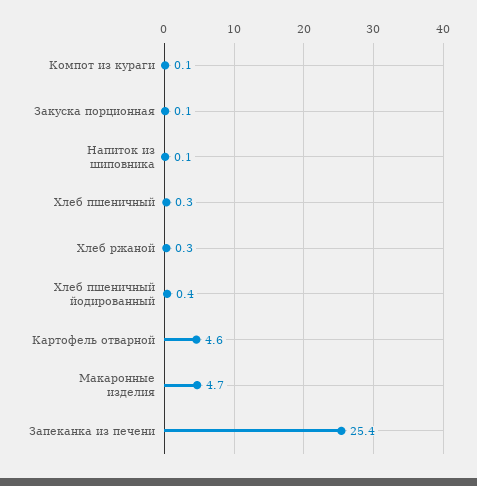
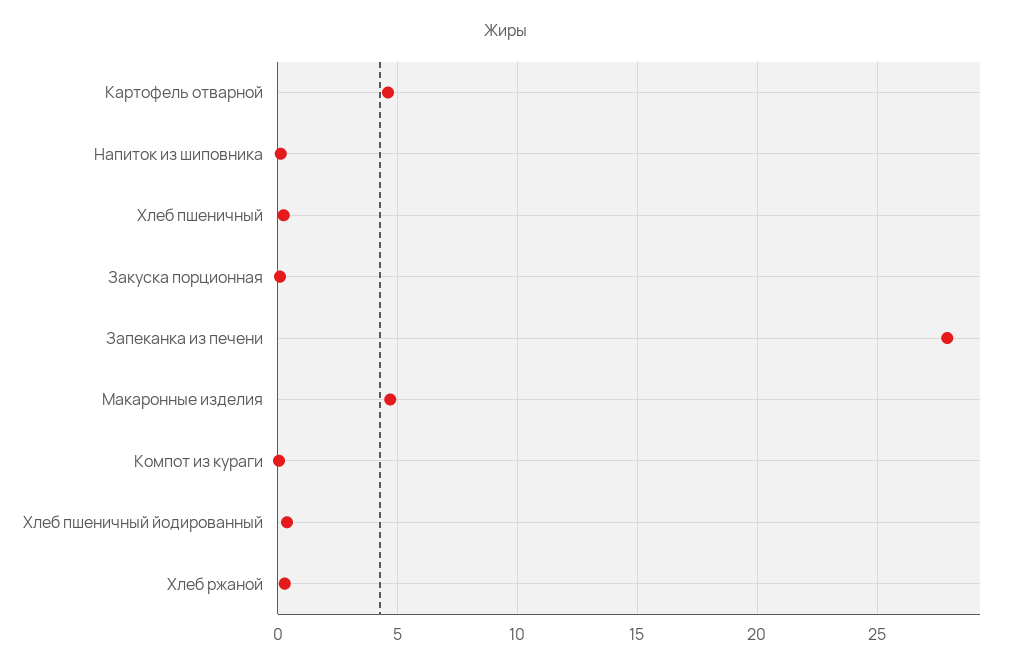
  {
    "Компот из кураги": 0.1,
    "Закуска порционная": 0.1,
    "Напиток из шиповника": 0.1,
    "Хлеб пшеничный": 0.3,
    "Хлеб ржаной": 0.3,
    "Хлеб пшеничный йодированный": 0.4,
    "Картофель отварной": 4.6,
    "Макаронные изделия": 4.7,
-   "Запеканка из печени": 25.4
+   "Запеканка из печени": 28
  }

